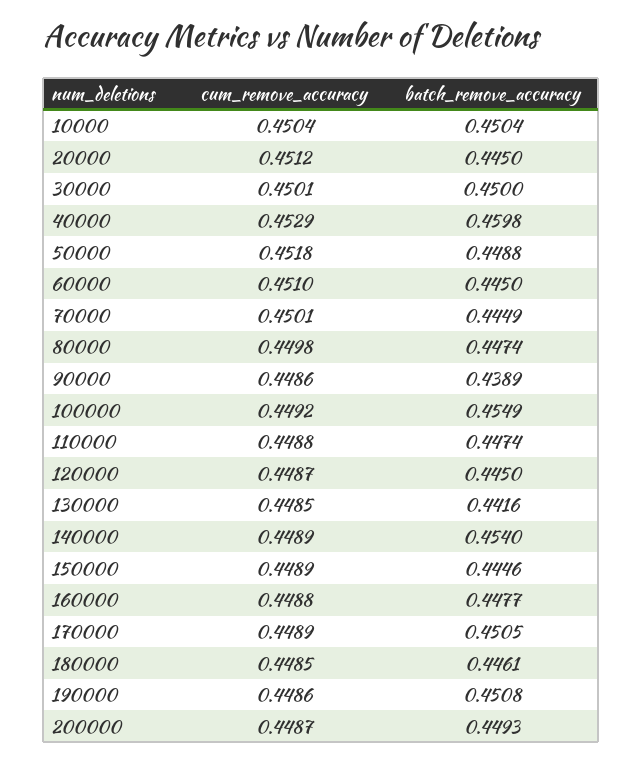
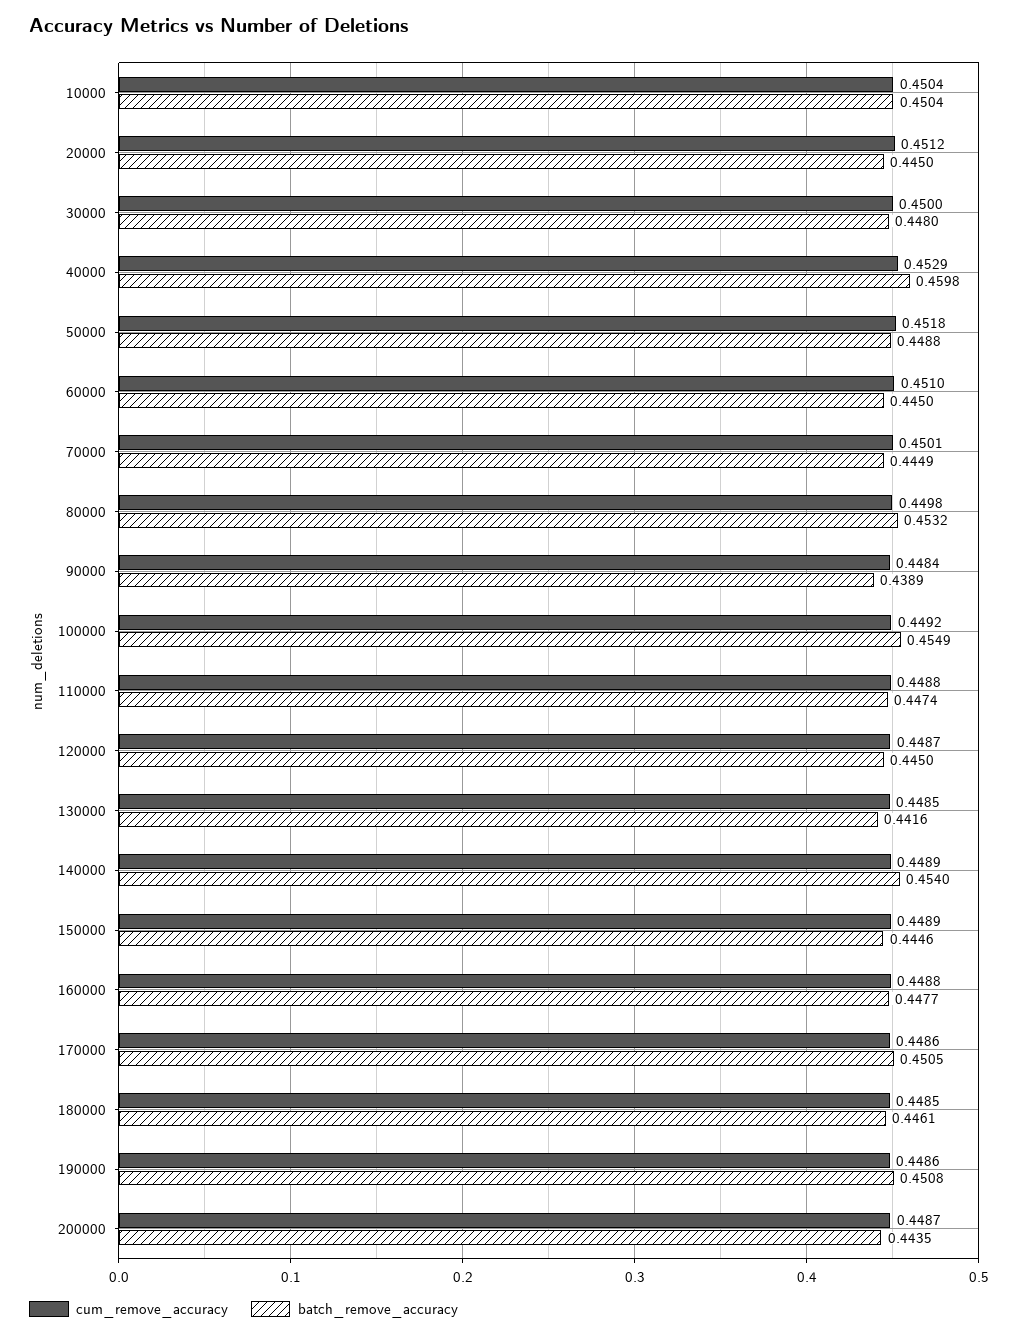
  {
    "cum_remove_accuracy": {
      "10000": 0.4504,
      "20000": 0.4512,
-     "30000": 0.4501,
+     "30000": 0.45,
      "40000": 0.4529,
      "50000": 0.4518,
      "60000": 0.451,
      "70000": 0.4501,
      "80000": 0.4498,
-     "90000": 0.4486,
+     "90000": 0.4484,
      "100000": 0.4492,
      "110000": 0.4488,
      "120000": 0.4487,
      "130000": 0.4485,
      "140000": 0.4489,
      "150000": 0.4489,
      "160000": 0.4488,
-     "170000": 0.4489,
+     "170000": 0.4486,
      "180000": 0.4485,
      "190000": 0.4486,
      "200000": 0.4487
    },
    "batch_remove_accuracy": {
      "10000": 0.4504,
      "20000": 0.445,
-     "30000": 0.45,
+     "30000": 0.448,
      "40000": 0.4598,
      "50000": 0.4488,
      "60000": 0.445,
      "70000": 0.4449,
-     "80000": 0.4474,
+     "80000": 0.4532,
      "90000": 0.4389,
      "100000": 0.4549,
      "110000": 0.4474,
      "120000": 0.445,
      "130000": 0.4416,
      "140000": 0.454,
      "150000": 0.4446,
      "160000": 0.4477,
      "170000": 0.4505,
      "180000": 0.4461,
      "190000": 0.4508,
-     "200000": 0.4493
+     "200000": 0.4435
    }
  }

